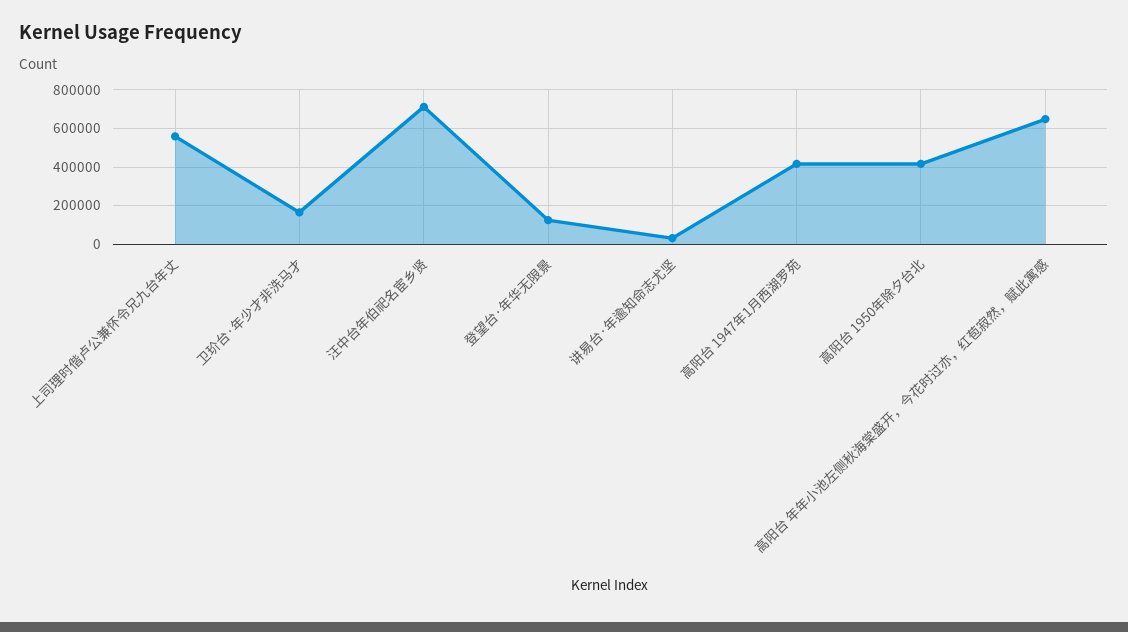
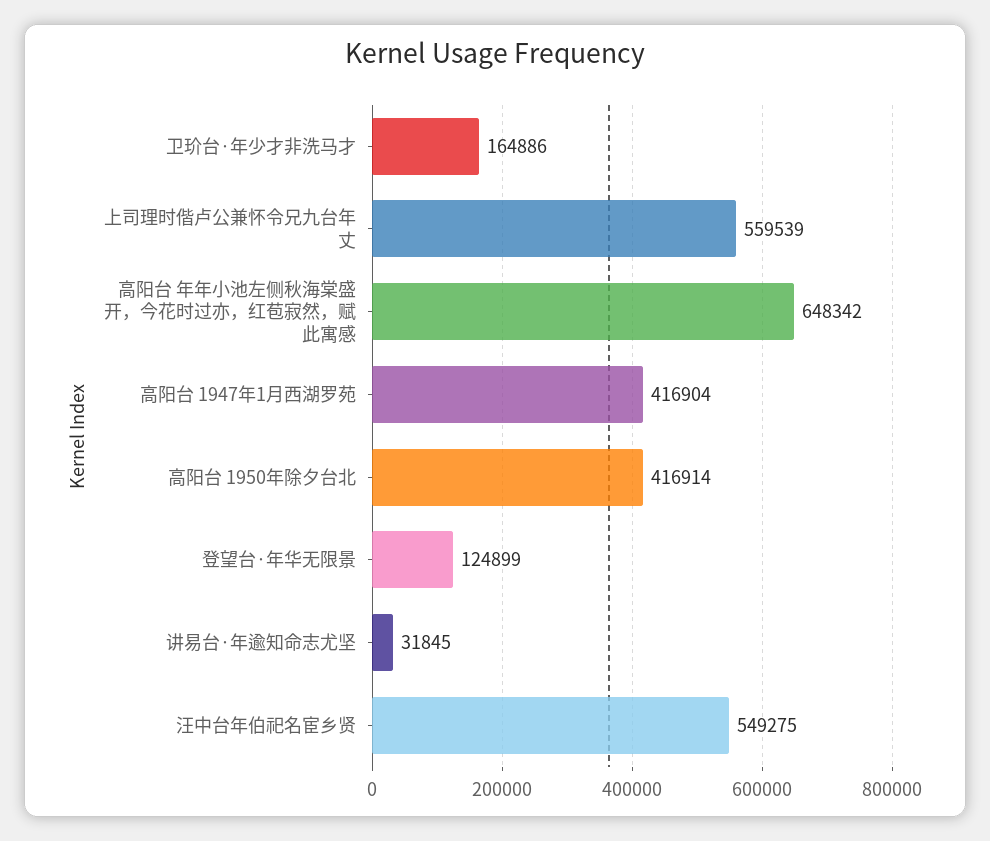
  {
    "上司理时偕卢公兼怀令兄九台年丈": 559539,
    "卫玠台·年少才非洗马才": 164886,
-   "汪中台年伯祀名宦乡贤": 700000,
+   "汪中台年伯祀名宦乡贤": 549275,
    "登望台·年华无限景": 124899,
    "讲易台·年逾知命志尤坚": 31845,
    "高阳台 1947年1月西湖罗苑": 416904,
    "高阳台 1950年除夕台北": 416914,
    "高阳台 年年小池左侧秋海棠盛开，今花时过亦，红苞寂然，赋此寓感": 648342
  }

